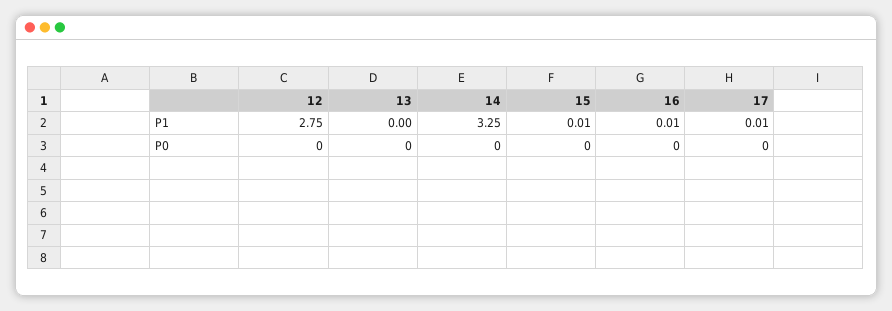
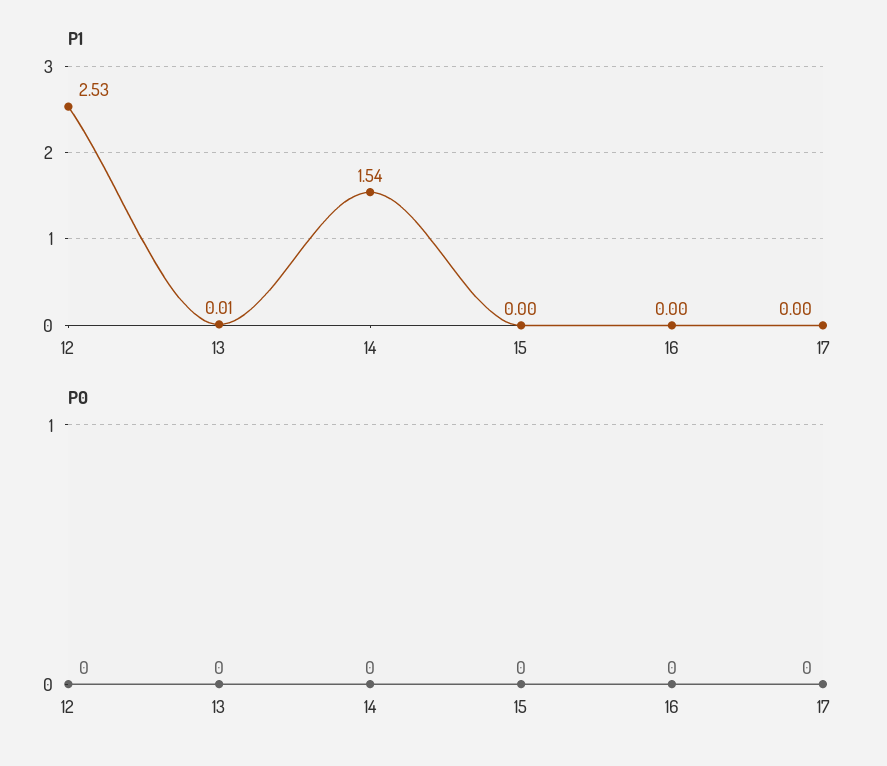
  {
    "P1": {
-     "12": 2.75,
+     "12": 2.53,
-     "13": 0,
+     "13": 0.01,
-     "14": 3.25,
+     "14": 1.54,
-     "15": 0.01,
+     "15": 0,
-     "16": 0.01,
+     "16": 0,
-     "17": 0.01
+     "17": 0
    },
    "P0": {
      "12": 0,
      "13": 0,
      "14": 0,
      "15": 0,
      "16": 0,
      "17": 0
    }
  }

